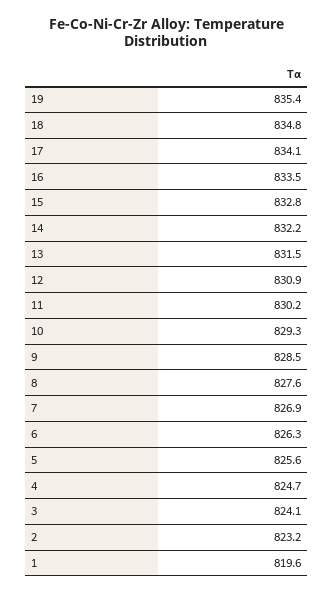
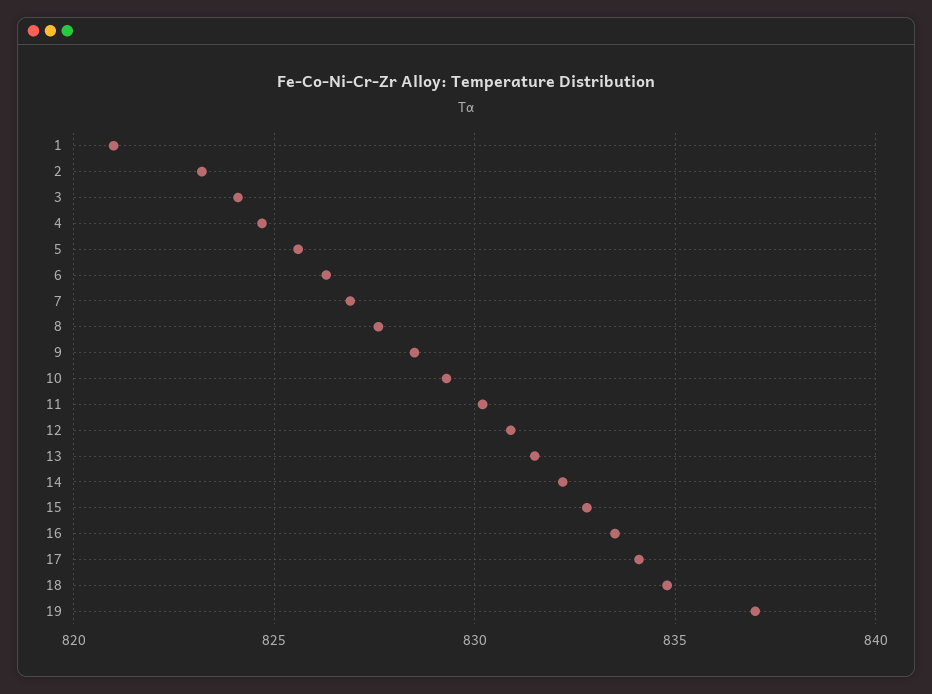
  {
-   "19": 835.4,
+   "19": 837,
    "18": 834.8,
    "17": 834.1,
    "16": 833.5,
    "15": 832.8,
    "14": 832.2,
    "13": 831.5,
    "12": 830.9,
    "11": 830.2,
    "10": 829.3,
    "9": 828.5,
    "8": 827.6,
    "7": 826.9,
    "6": 826.3,
    "5": 825.6,
    "4": 824.7,
    "3": 824.1,
    "2": 823.2,
-   "1": 819.6
+   "1": 821
  }

